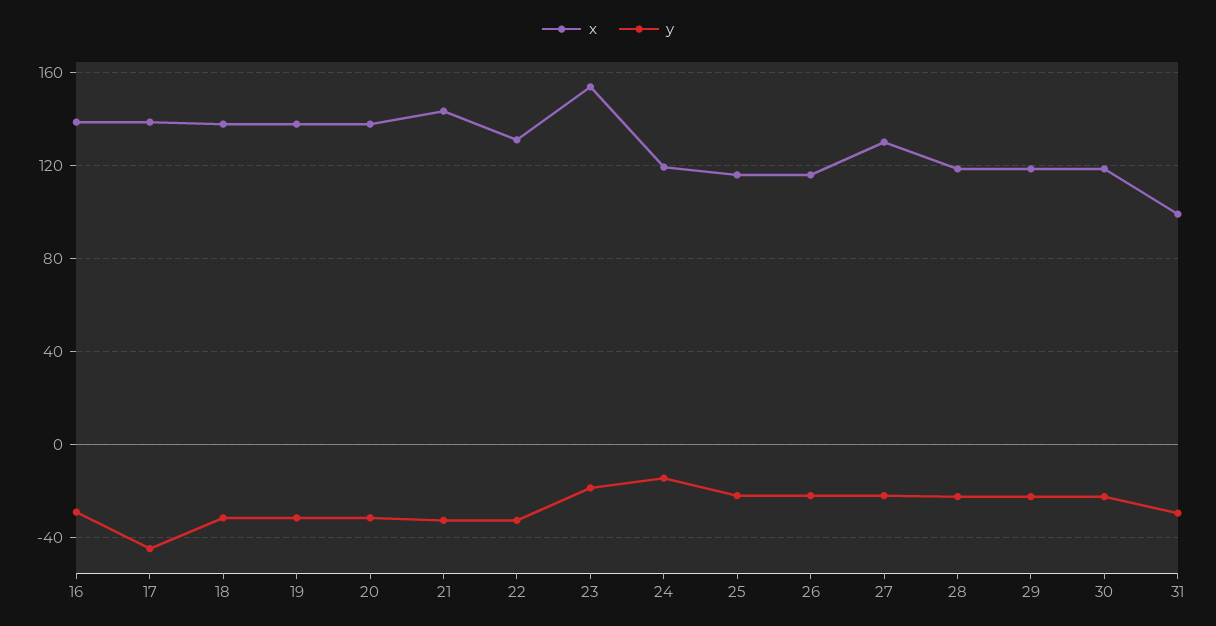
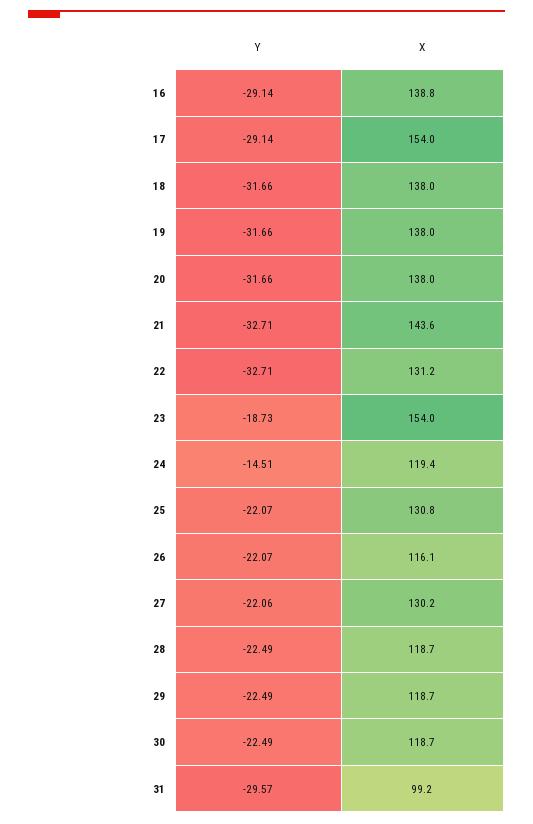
  {
    "x": {
      "16": 138.8,
-     "17": 140,
+     "17": 154,
      "18": 138,
      "19": 138,
      "20": 138,
      "21": 143.6,
      "22": 131.2,
      "23": 154,
      "24": 119.4,
-     "25": 115,
+     "25": 130.8,
      "26": 116.1,
      "27": 130.2,
      "28": 118.7,
      "29": 118.7,
      "30": 118.7,
      "31": 99.2
    },
    "y": {
      "16": -29.14,
-     "17": -45,
+     "17": -29.14,
      "18": -31.66,
      "19": -31.66,
      "20": -31.66,
      "21": -32.71,
      "22": -32.71,
      "23": -18.73,
      "24": -14.51,
      "25": -22.07,
      "26": -22.07,
      "27": -22.06,
      "28": -22.49,
      "29": -22.49,
      "30": -22.49,
      "31": -29.57
    }
  }

